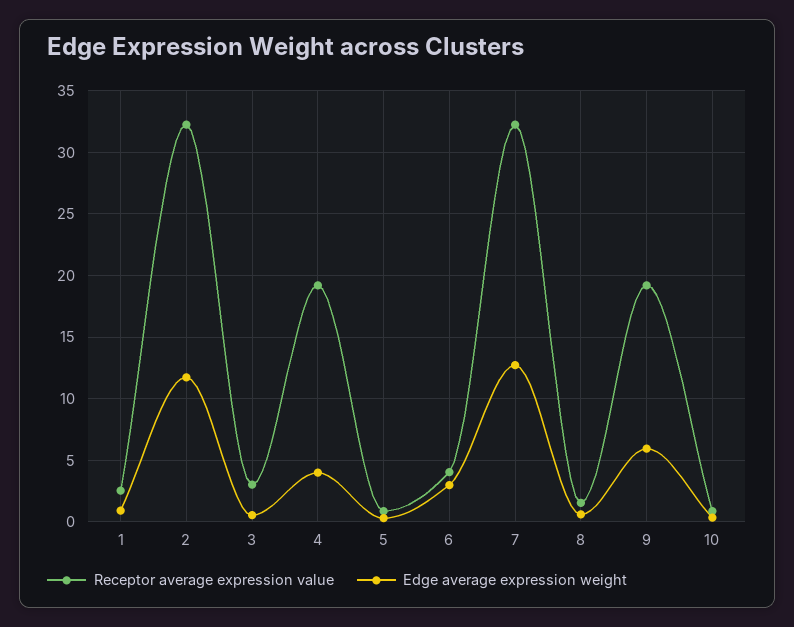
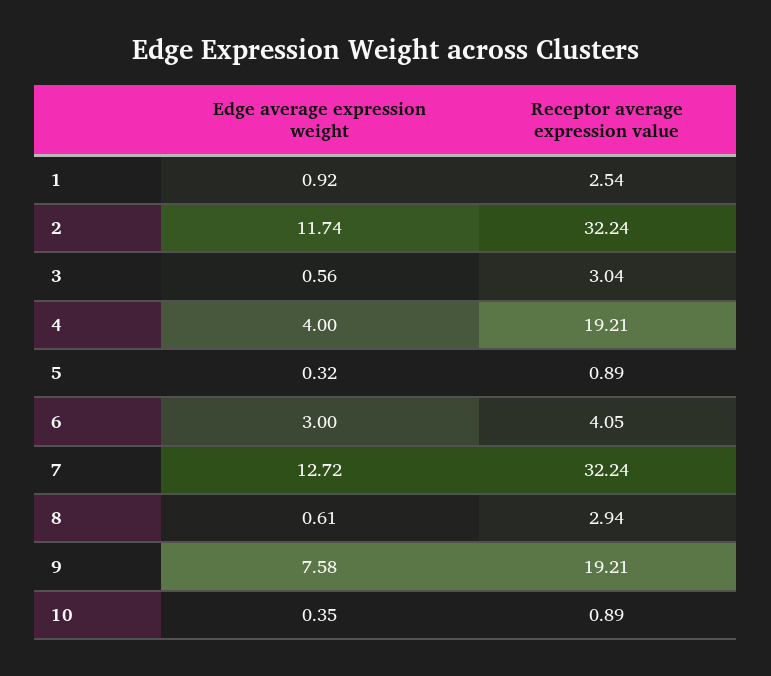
  {
    "Receptor average expression value": {
      "1": 2.54,
      "2": 32.24,
      "3": 3.04,
      "4": 19.21,
      "5": 0.89,
      "6": 4.05,
      "7": 32.24,
-     "8": 1.5,
+     "8": 2.94,
      "9": 19.21,
      "10": 0.89
    },
    "Edge average expression weight": {
      "1": 0.92,
      "2": 11.74,
      "3": 0.56,
      "4": 4,
      "5": 0.32,
      "6": 3,
      "7": 12.72,
      "8": 0.61,
-     "9": 6,
+     "9": 7.58,
      "10": 0.35
    }
  }

